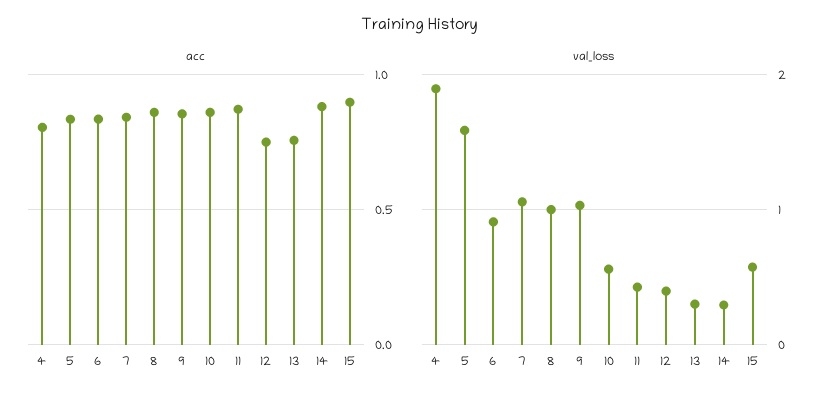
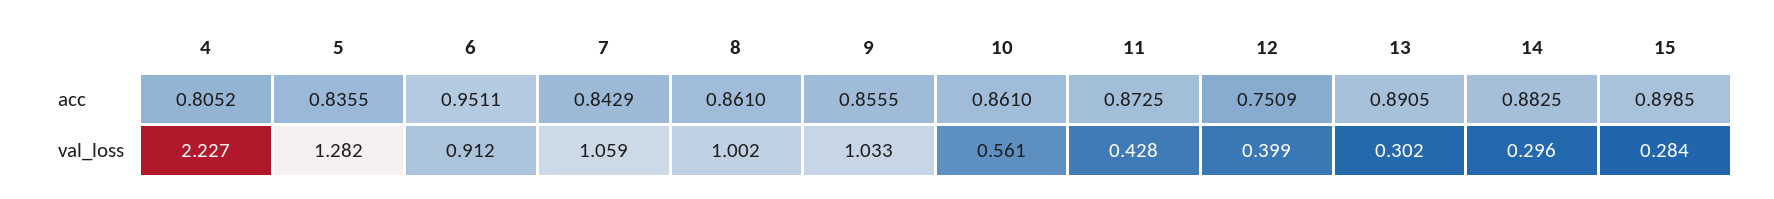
  {
    "acc": {
      "4": 0.8052,
      "5": 0.8355,
-     "6": 0.85,
+     "6": 0.9511,
      "7": 0.8429,
      "8": 0.861,
      "9": 0.8555,
      "10": 0.861,
      "11": 0.8725,
      "12": 0.7509,
-     "13": 0.75,
+     "13": 0.8905,
      "14": 0.8825,
      "15": 0.8985
    },
    "val_loss": {
-     "4": 1.9,
+     "4": 2.227,
-     "5": 1.6,
+     "5": 1.282,
      "6": 0.912,
      "7": 1.059,
      "8": 1.002,
      "9": 1.033,
      "10": 0.561,
      "11": 0.428,
      "12": 0.399,
      "13": 0.302,
      "14": 0.296,
-     "15": 0.6
+     "15": 0.284
    }
  }

